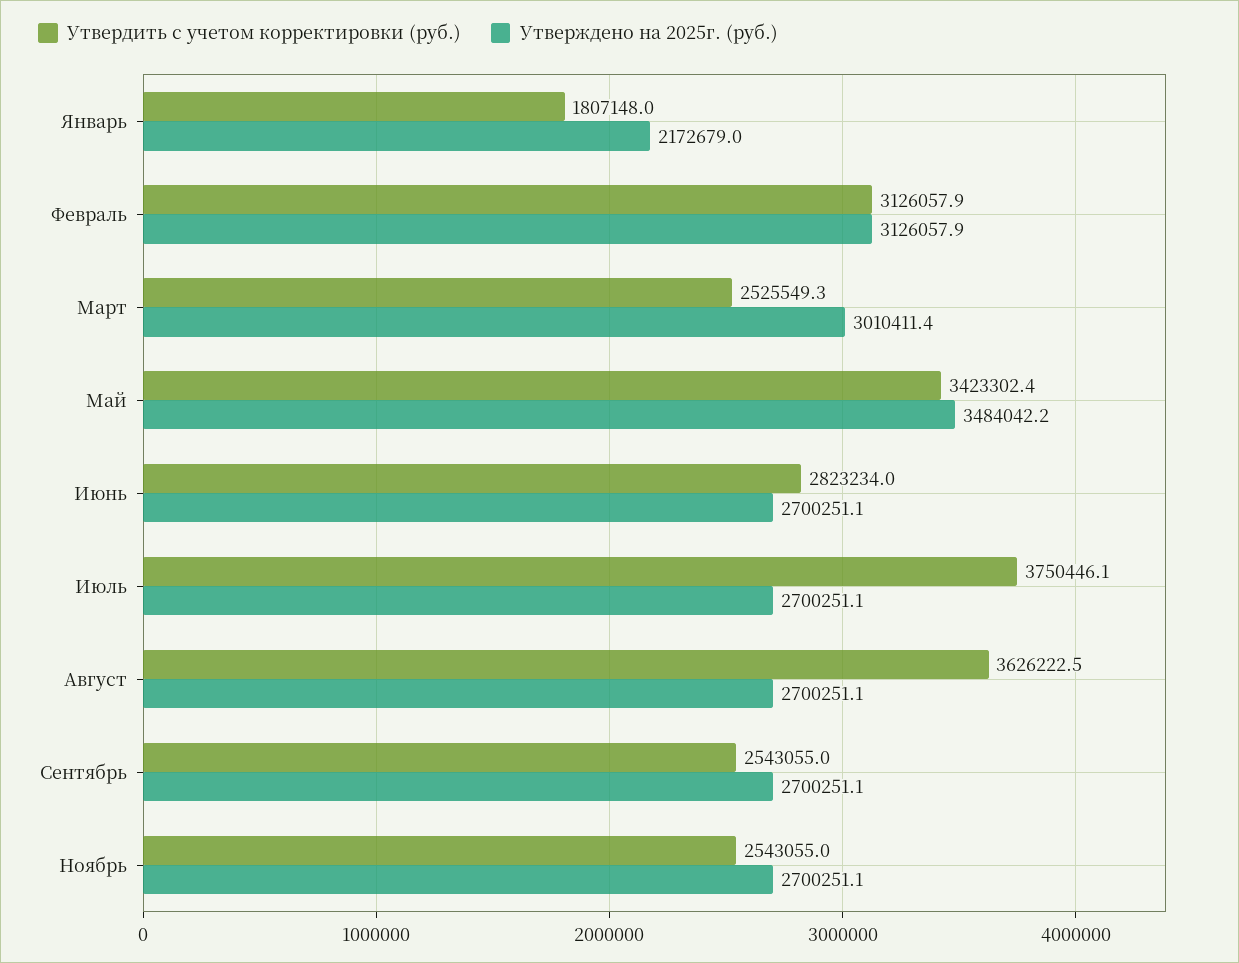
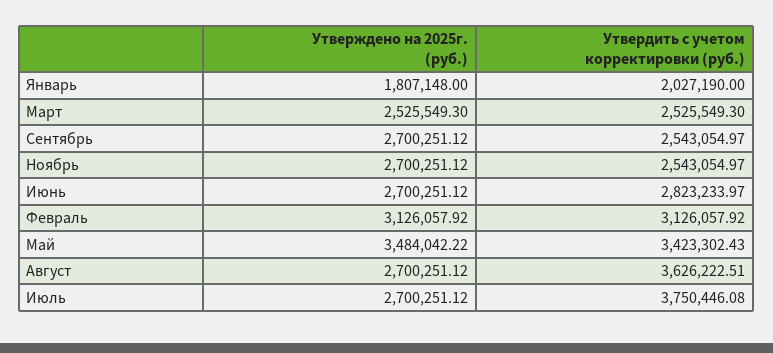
  {
    "Утвердить с учетом корректировки (руб.)": {
-     "Январь": 1807148,
+     "Январь": 2027190,
      "Февраль": 3126057.92,
      "Март": 2525549.3,
      "Май": 3423302.43,
      "Июнь": 2823233.97,
      "Июль": 3750446.08,
      "Август": 3626222.51,
      "Сентябрь": 2543054.97,
      "Ноябрь": 2543054.97
    },
    "Утверждено на 2025г. (руб.)": {
-     "Январь": 2172679,
+     "Январь": 1807148,
      "Февраль": 3126057.92,
-     "Март": 3010411.4,
+     "Март": 2525549.3,
      "Май": 3484042.22,
      "Июнь": 2700251.12,
      "Июль": 2700251.12,
      "Август": 2700251.12,
      "Сентябрь": 2700251.12,
      "Ноябрь": 2700251.12
    }
  }

